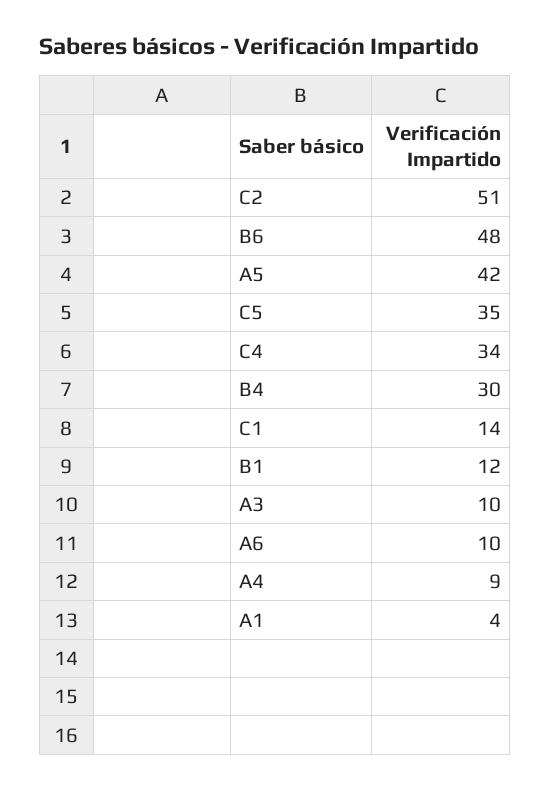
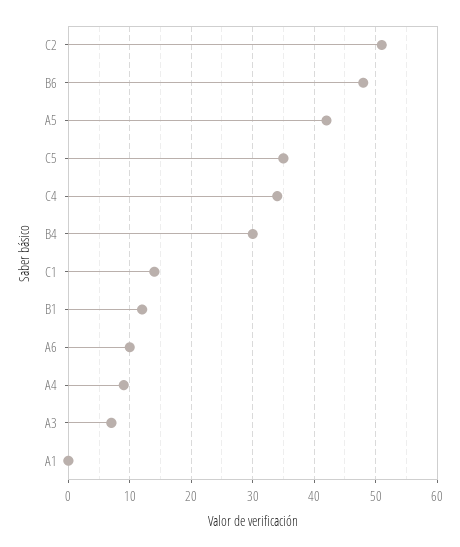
  {
    "C2": 51,
    "B6": 48,
    "A5": 42,
    "C5": 35,
    "C4": 34,
    "B4": 30,
    "C1": 14,
    "B1": 12,
-   "A3": 10,
+   "A3": 7,
    "A6": 10,
    "A4": 9,
-   "A1": 4
+   "A1": 0
  }

